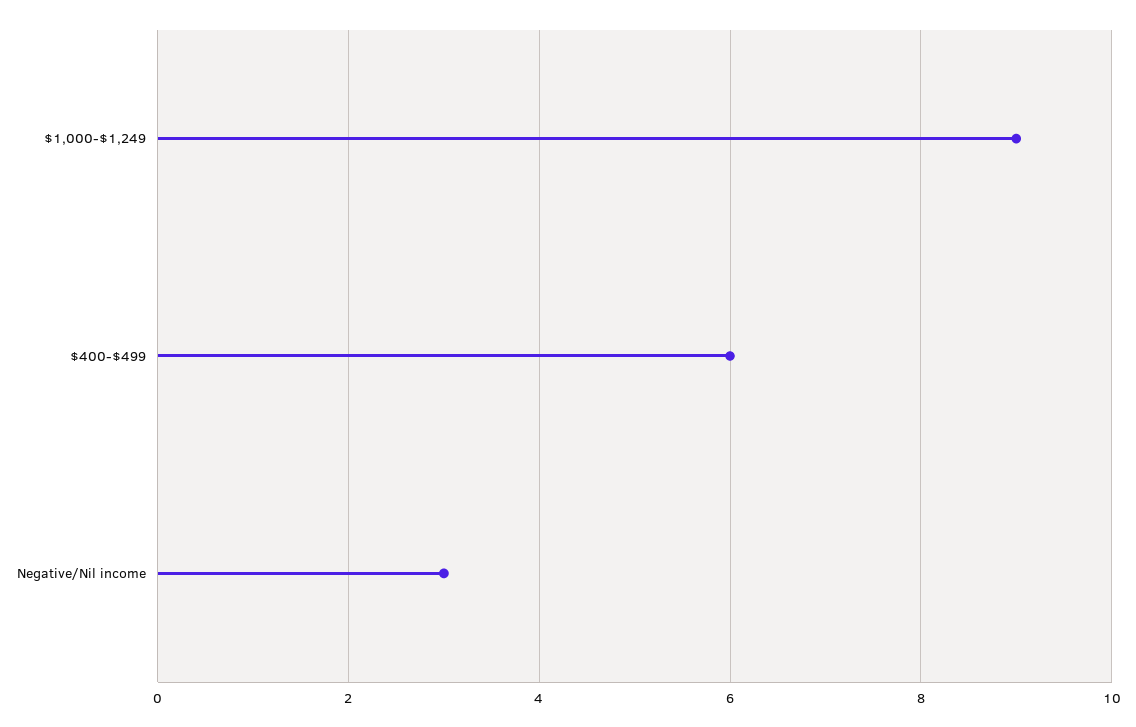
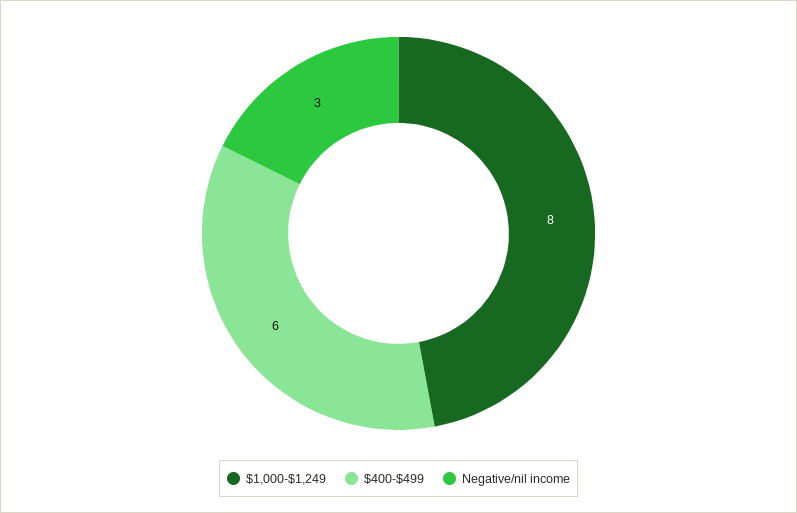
  {
-   "$1,000-$1,249": 9,
+   "$1,000-$1,249": 8,
    "$400-$499": 6,
    "Negative/Nil income": 3
  }

